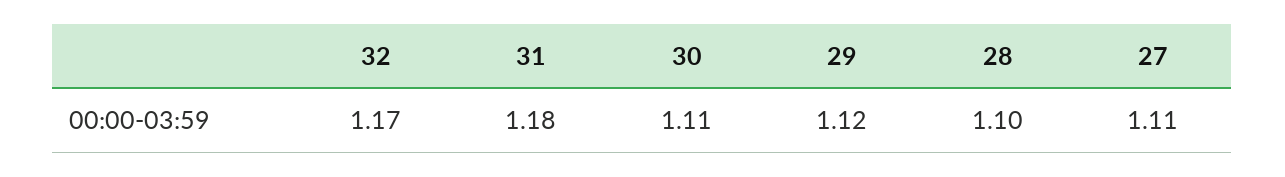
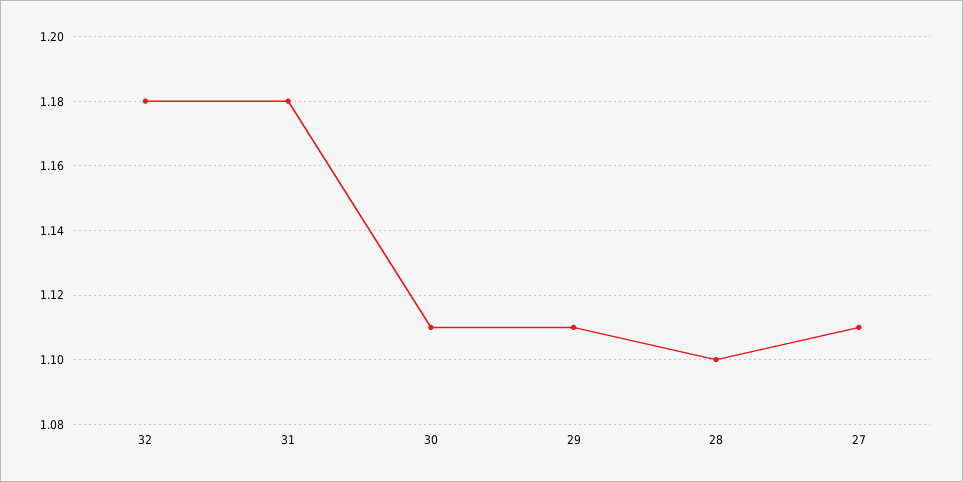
  {
-   "32": 1.17,
+   "32": 1.18,
    "31": 1.18,
    "30": 1.11,
-   "29": 1.12,
+   "29": 1.11,
    "28": 1.1,
    "27": 1.11
  }

